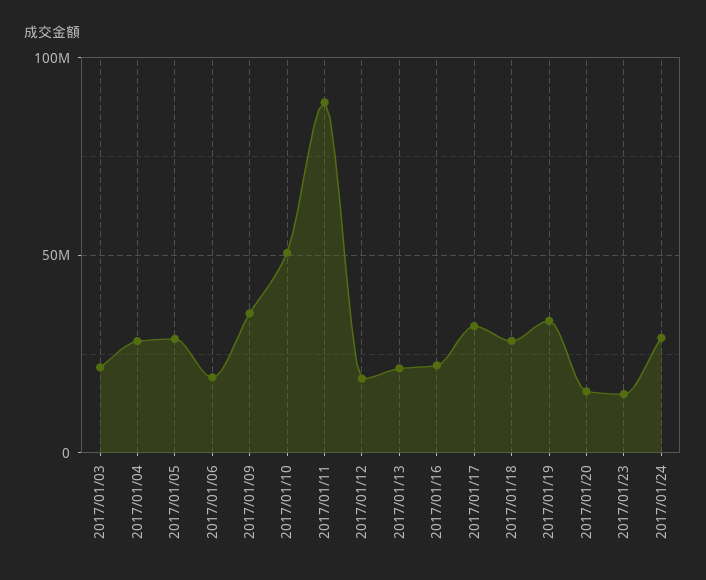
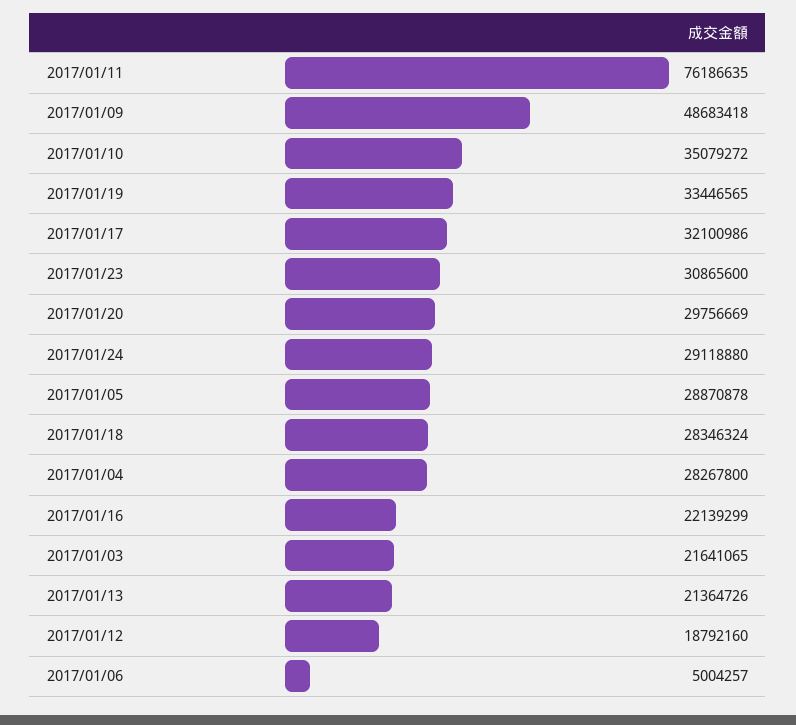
  {
    "2017/01/03": 21641065,
    "2017/01/04": 28267800,
    "2017/01/05": 28870878,
-   "2017/01/06": 20000000,
+   "2017/01/06": 5004257,
-   "2017/01/09": 35000000,
+   "2017/01/09": 48683418,
-   "2017/01/10": 50000000,
+   "2017/01/10": 35079272,
-   "2017/01/11": 90000000,
+   "2017/01/11": 76186635,
    "2017/01/12": 18792160,
    "2017/01/13": 21364726,
    "2017/01/16": 22139299,
    "2017/01/17": 32100986,
    "2017/01/18": 28346324,
    "2017/01/19": 33446565,
-   "2017/01/20": 15000000,
+   "2017/01/20": 29756669,
-   "2017/01/23": 15000000,
+   "2017/01/23": 30865600,
    "2017/01/24": 29118880
  }

